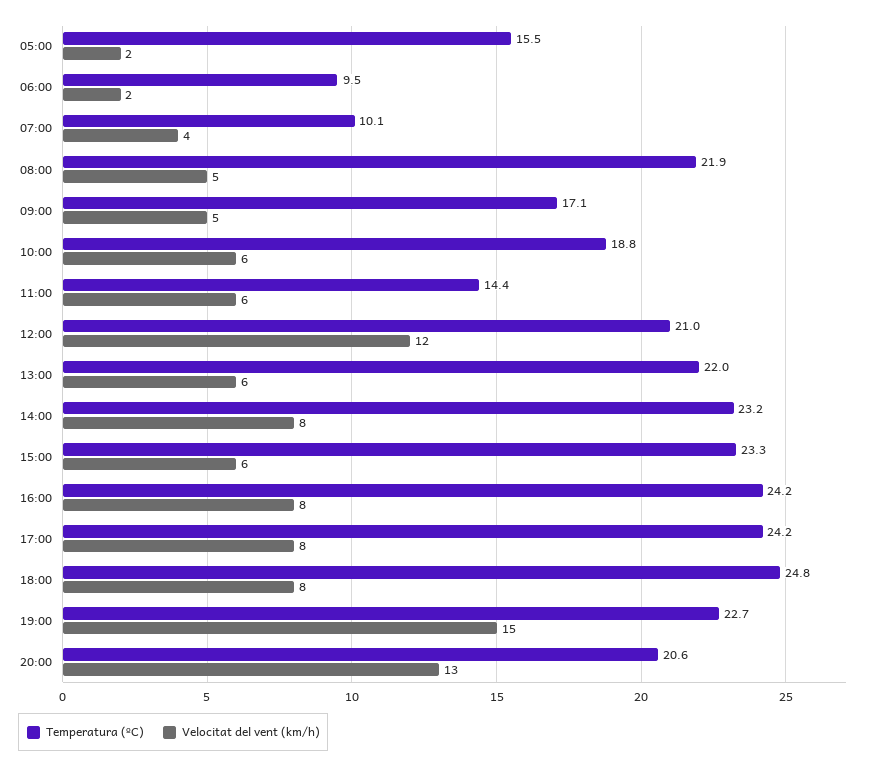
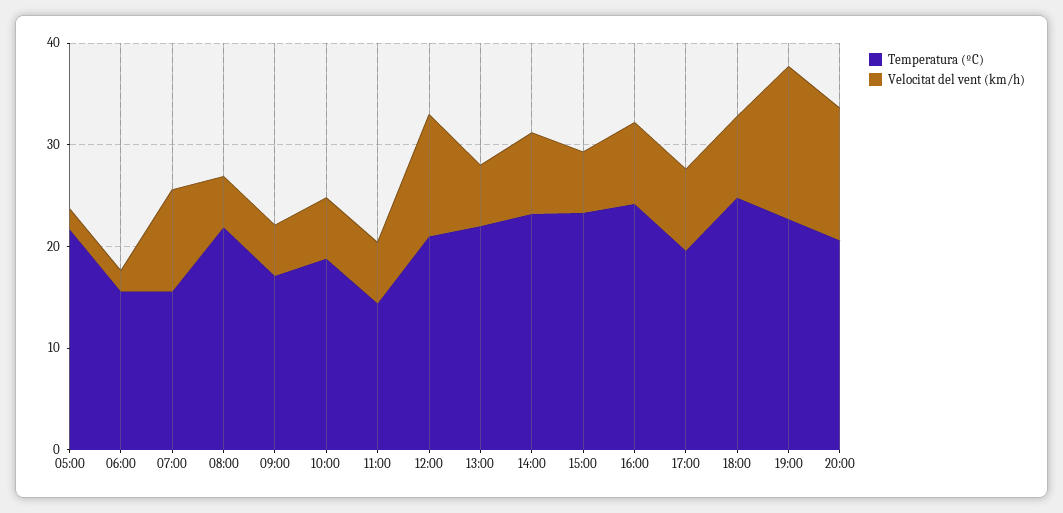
  {
    "Temperatura (ºC)": {
-     "05:00": 15.5,
+     "05:00": 22,
-     "06:00": 9.5,
+     "06:00": 16,
-     "07:00": 10.1,
+     "07:00": 16,
      "08:00": 21.9,
      "09:00": 17.1,
      "10:00": 18.8,
      "11:00": 14.4,
      "12:00": 21,
      "13:00": 22,
      "14:00": 23.2,
      "15:00": 23.3,
      "16:00": 24.2,
-     "17:00": 24.2,
+     "17:00": 20,
      "18:00": 24.8,
      "19:00": 22.7,
      "20:00": 20.6
    },
    "Velocitat del vent (km/h)": {
      "05:00": 2,
      "06:00": 2,
-     "07:00": 4,
+     "07:00": 10,
      "08:00": 5,
      "09:00": 5,
      "10:00": 6,
      "11:00": 6,
      "12:00": 12,
      "13:00": 6,
      "14:00": 8,
      "15:00": 6,
      "16:00": 8,
      "17:00": 8,
      "18:00": 8,
      "19:00": 15,
      "20:00": 13
    }
  }

